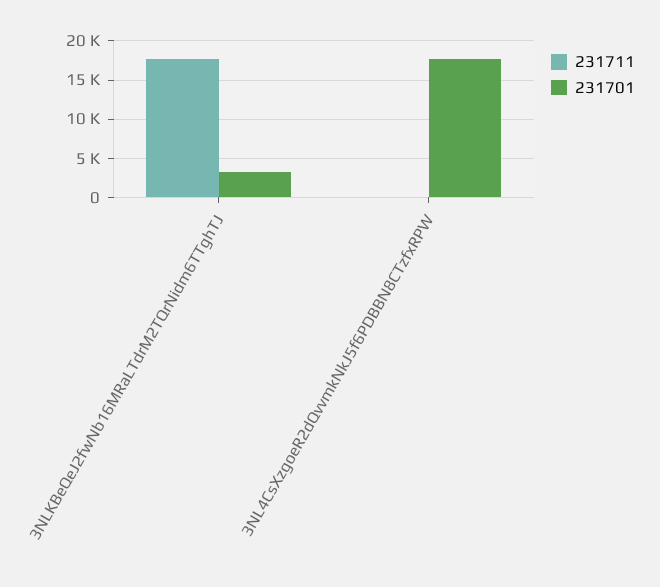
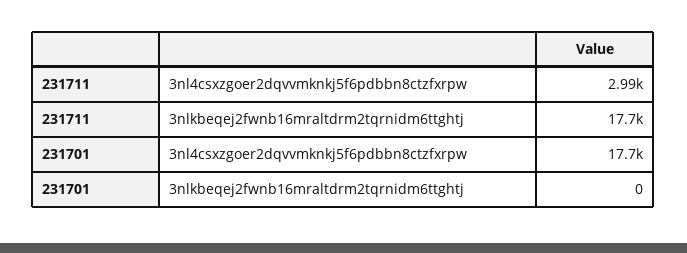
  {
    "231711": {
      "3NLKBeQeJ2fwNb16MRaLTdrM2TQrNidm6TTghTJ": 17700,
-     "3NL4CsXzgoeR2dQvvmkNkJ5f6PDBBN8CTzfxRPW": 0
+     "3NL4CsXzgoeR2dQvvmkNkJ5f6PDBBN8CTzfxRPW": 2990
    },
    "231701": {
-     "3NLKBeQeJ2fwNb16MRaLTdrM2TQrNidm6TTghTJ": 3000,
+     "3NLKBeQeJ2fwNb16MRaLTdrM2TQrNidm6TTghTJ": 0,
      "3NL4CsXzgoeR2dQvvmkNkJ5f6PDBBN8CTzfxRPW": 17700
    }
  }

